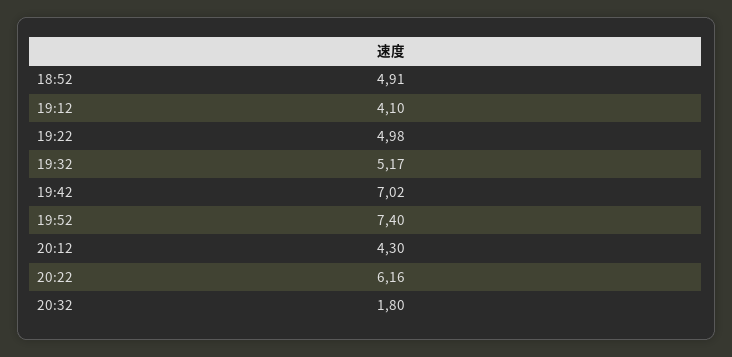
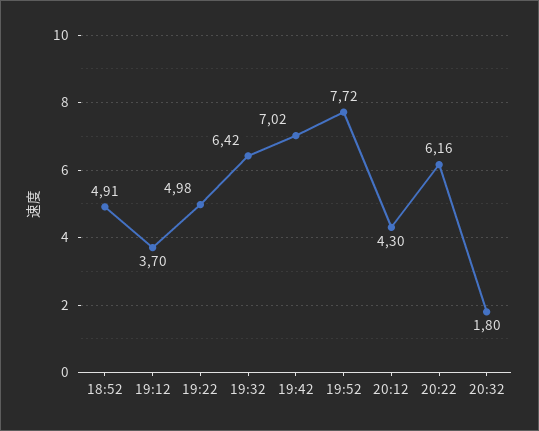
  {
    "18:52": 4.91,
-   "19:12": 4.1,
+   "19:12": 3.7,
    "19:22": 4.98,
-   "19:32": 5.17,
+   "19:32": 6.42,
    "19:42": 7.02,
-   "19:52": 7.4,
+   "19:52": 7.72,
    "20:12": 4.3,
    "20:22": 6.16,
    "20:32": 1.8
  }

